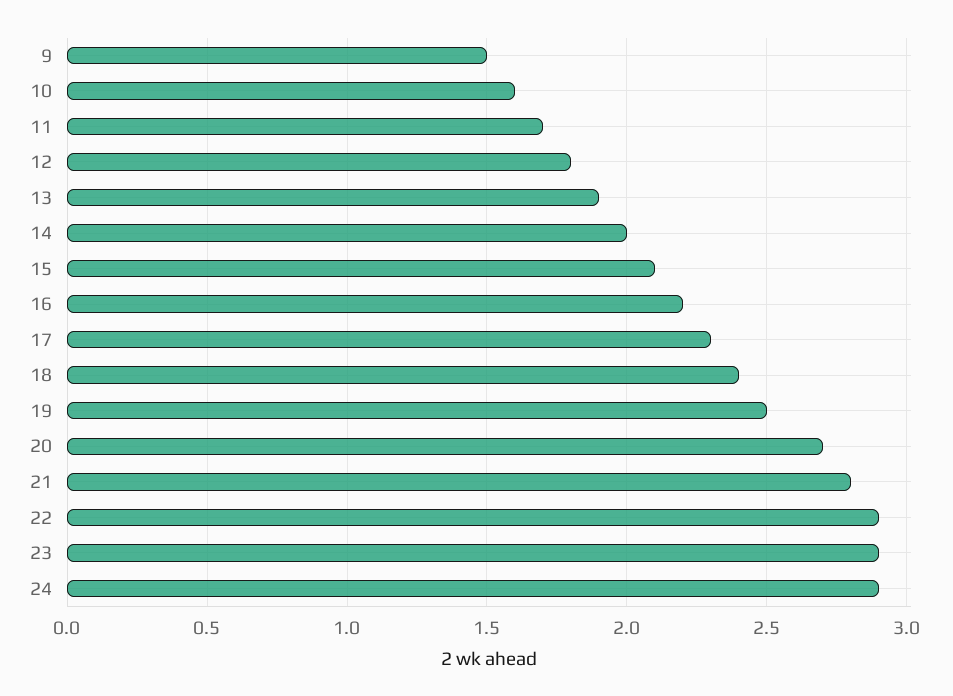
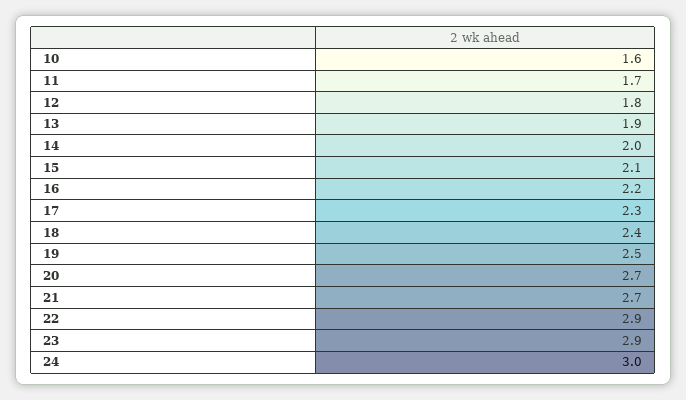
  {
-   "9": 1.5,
    "10": 1.6,
    "11": 1.7,
    "12": 1.8,
    "13": 1.9,
    "14": 2,
    "15": 2.1,
    "16": 2.2,
    "17": 2.3,
    "18": 2.4,
    "19": 2.5,
    "20": 2.7,
-   "21": 2.8,
+   "21": 2.7,
    "22": 2.9,
    "23": 2.9,
-   "24": 2.9
+   "24": 3
  }

